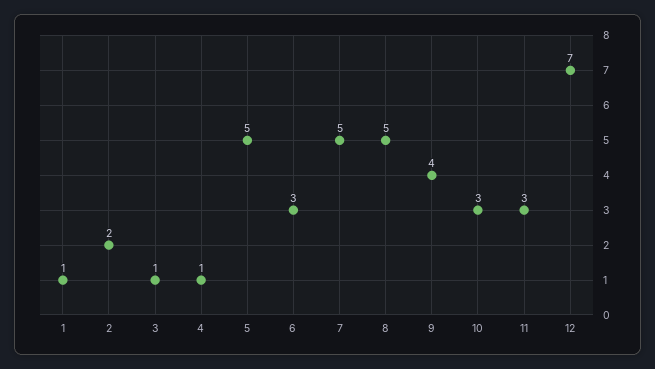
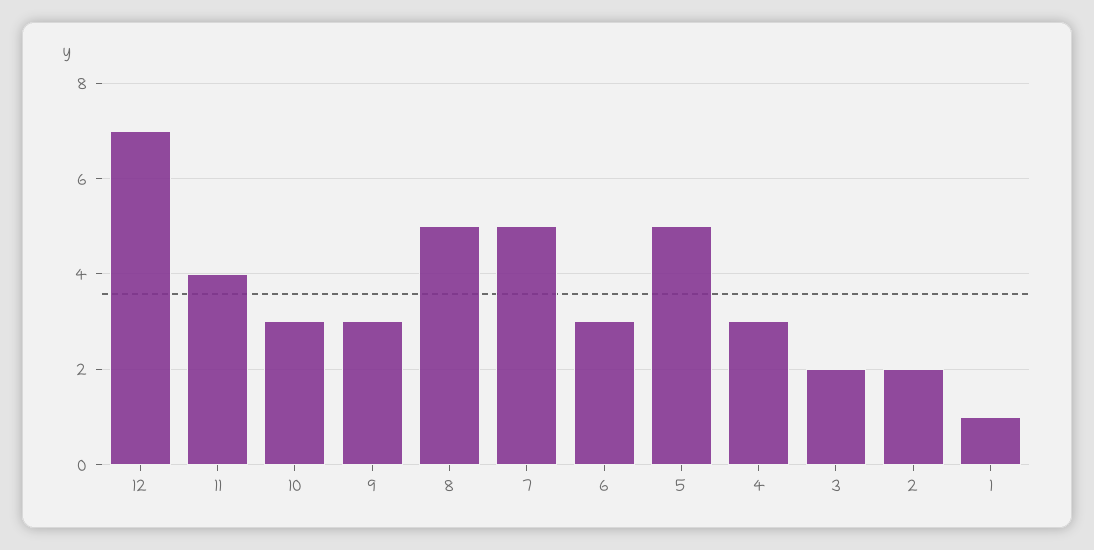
  {
    "1": 1,
    "2": 2,
-   "3": 1,
+   "3": 2,
-   "4": 1,
+   "4": 3,
    "5": 5,
    "6": 3,
    "7": 5,
    "8": 5,
-   "9": 4,
+   "9": 3,
    "10": 3,
-   "11": 3,
+   "11": 4,
    "12": 7
  }

